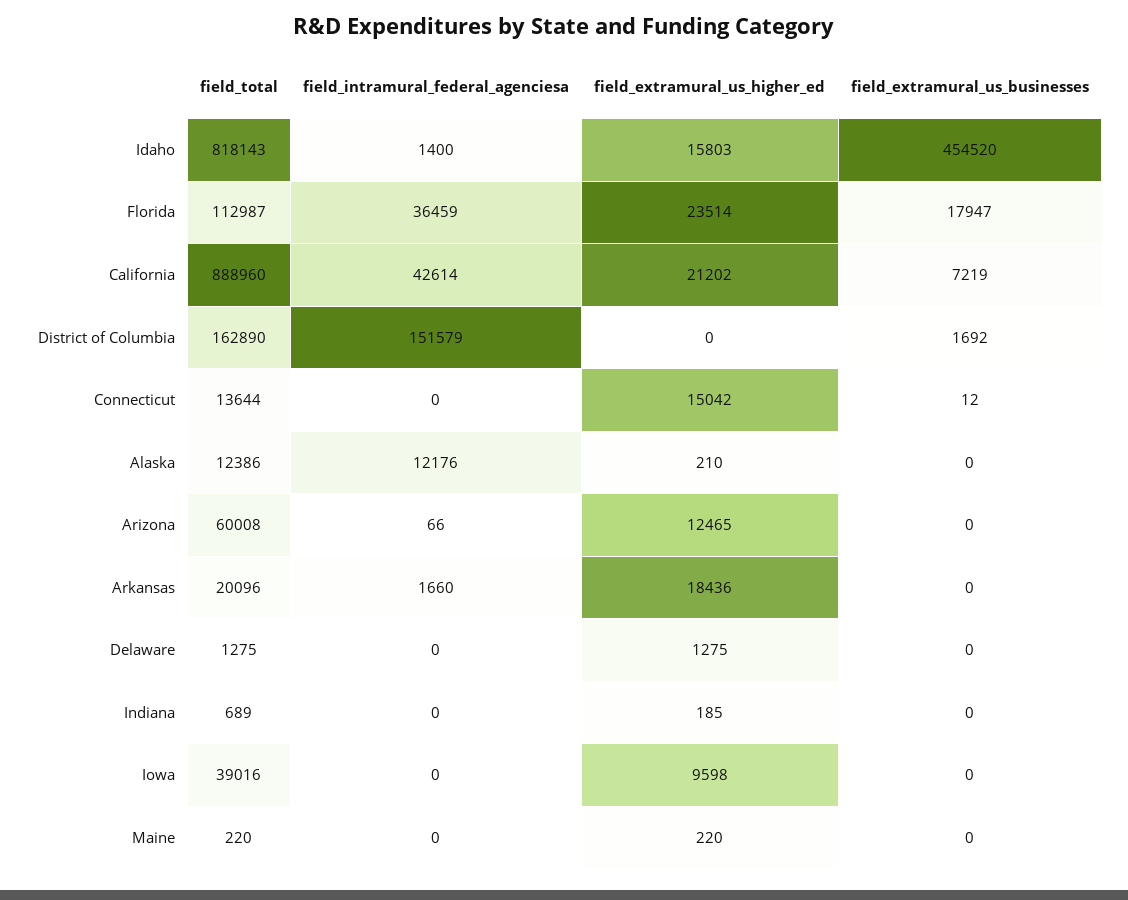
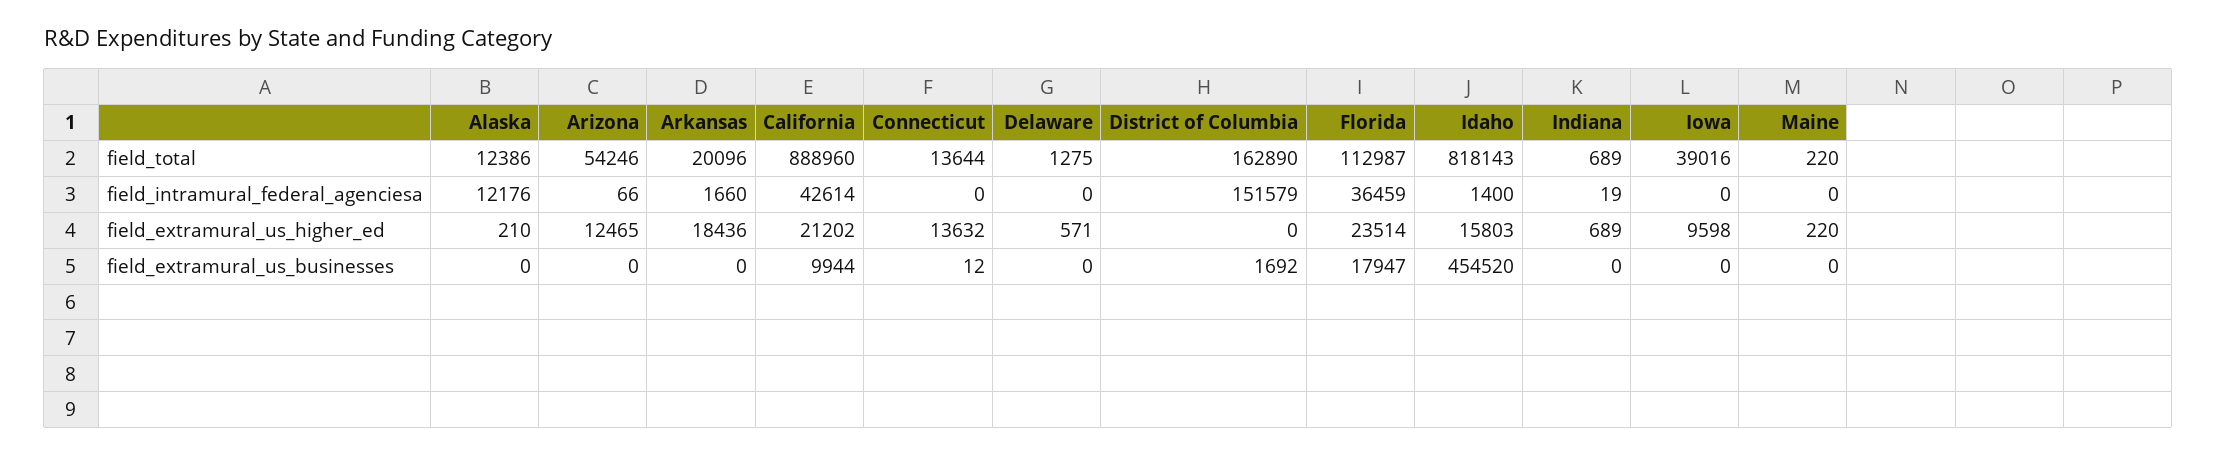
  {
    "field_total": {
      "Idaho": 818143,
      "Florida": 112987,
      "California": 888960,
      "District of Columbia": 162890,
      "Connecticut": 13644,
      "Alaska": 12386,
-     "Arizona": 60008,
+     "Arizona": 54246,
      "Arkansas": 20096,
      "Delaware": 1275,
      "Indiana": 689,
      "Iowa": 39016,
      "Maine": 220
    },
    "field_intramural_federal_agenciesa": {
      "Idaho": 1400,
      "Florida": 36459,
      "California": 42614,
      "District of Columbia": 151579,
      "Connecticut": 0,
      "Alaska": 12176,
      "Arizona": 66,
      "Arkansas": 1660,
      "Delaware": 0,
-     "Indiana": 0,
+     "Indiana": 19,
      "Iowa": 0,
      "Maine": 0
    },
    "field_extramural_us_higher_ed": {
      "Idaho": 15803,
      "Florida": 23514,
      "California": 21202,
      "District of Columbia": 0,
-     "Connecticut": 15042,
+     "Connecticut": 13632,
      "Alaska": 210,
      "Arizona": 12465,
      "Arkansas": 18436,
-     "Delaware": 1275,
+     "Delaware": 571,
-     "Indiana": 185,
+     "Indiana": 689,
      "Iowa": 9598,
      "Maine": 220
    },
    "field_extramural_us_businesses": {
      "Idaho": 454520,
      "Florida": 17947,
-     "California": 7219,
+     "California": 9944,
      "District of Columbia": 1692,
      "Connecticut": 12,
      "Alaska": 0,
      "Arizona": 0,
      "Arkansas": 0,
      "Delaware": 0,
      "Indiana": 0,
      "Iowa": 0,
      "Maine": 0
    }
  }

